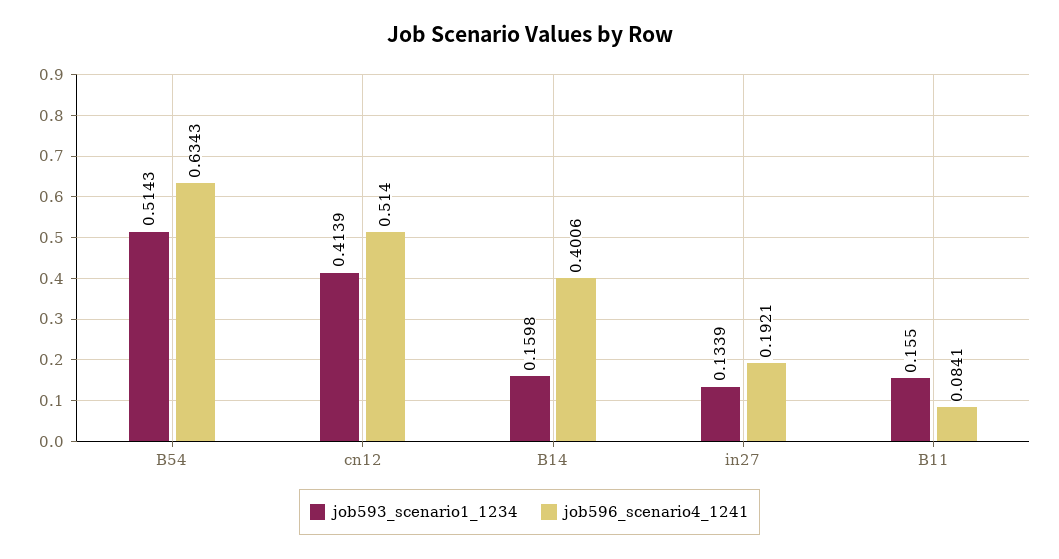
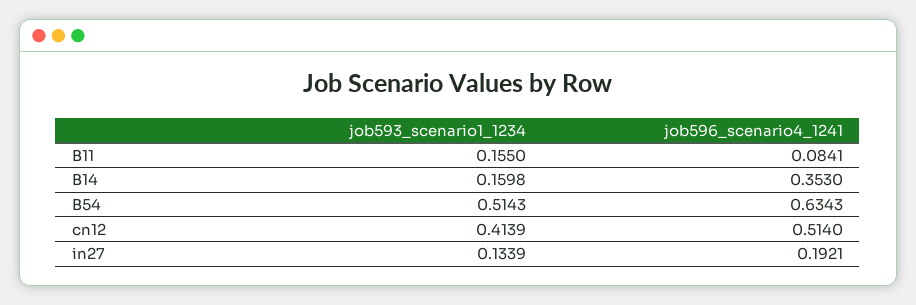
  {
    "job593_scenario1_1234": {
      "B54": 0.5143,
      "cn12": 0.4139,
      "B14": 0.1598,
      "in27": 0.1339,
      "B11": 0.155
    },
    "job596_scenario4_1241": {
      "B54": 0.6343,
      "cn12": 0.514,
-     "B14": 0.4006,
+     "B14": 0.353,
      "in27": 0.1921,
      "B11": 0.0841
    }
  }

